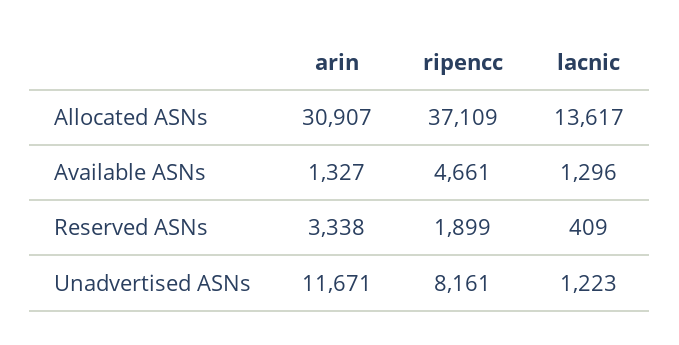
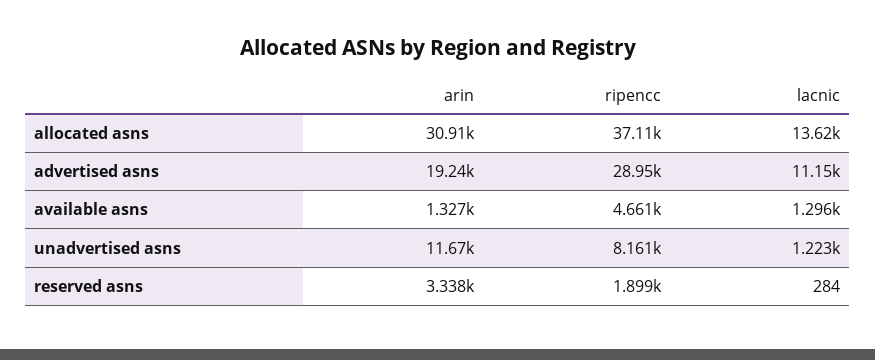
  {
    "arin": {
      "Allocated ASNs": 30907,
      "Available ASNs": 1327,
      "Reserved ASNs": 3338,
-     "Unadvertised ASNs": 11671
+     "Unadvertised ASNs": 11671,
+     "advertised asns": 19240
    },
    "ripencc": {
      "Allocated ASNs": 37109,
      "Available ASNs": 4661,
      "Reserved ASNs": 1899,
-     "Unadvertised ASNs": 8161
+     "Unadvertised ASNs": 8161,
+     "advertised asns": 28950
    },
    "lacnic": {
      "Allocated ASNs": 13617,
      "Available ASNs": 1296,
-     "Reserved ASNs": 409,
+     "Reserved ASNs": 284,
-     "Unadvertised ASNs": 1223
+     "Unadvertised ASNs": 1223,
+     "advertised asns": 11150
    }
  }

